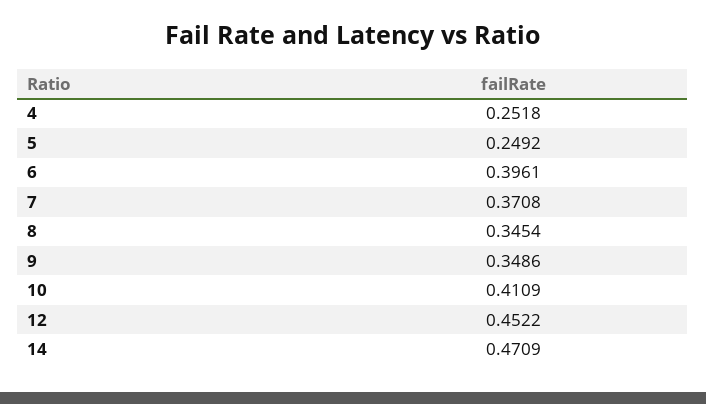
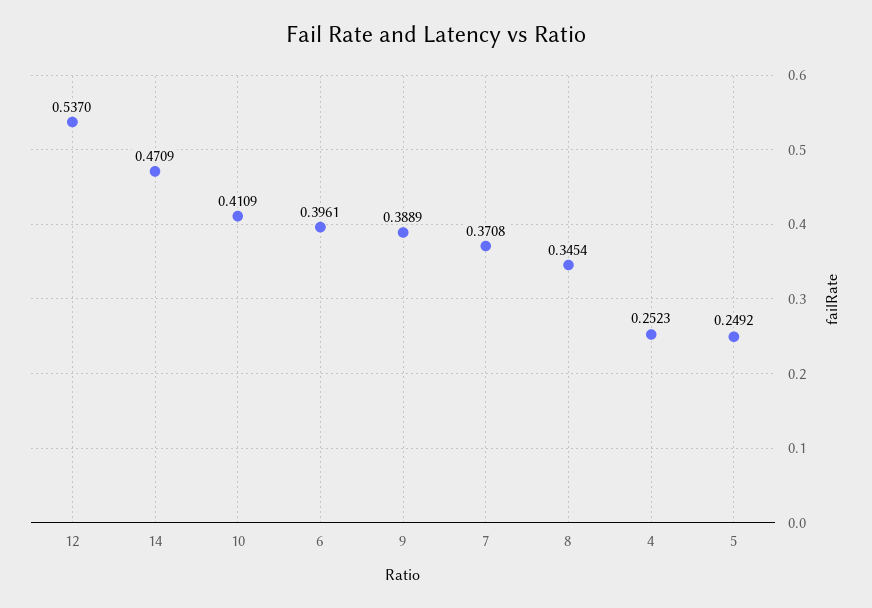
  {
-   "4": 0.2518,
+   "4": 0.2523,
    "5": 0.2492,
    "6": 0.3961,
    "7": 0.3708,
    "8": 0.3454,
-   "9": 0.3486,
+   "9": 0.3889,
    "10": 0.4109,
-   "12": 0.4522,
+   "12": 0.537,
    "14": 0.4709
  }

